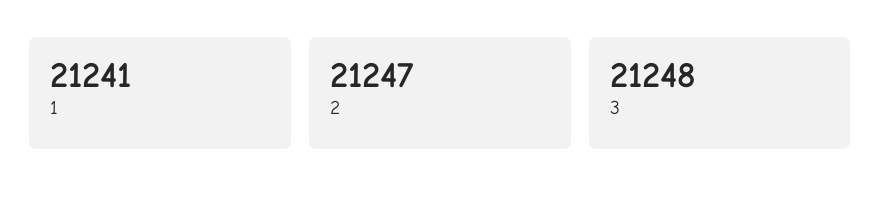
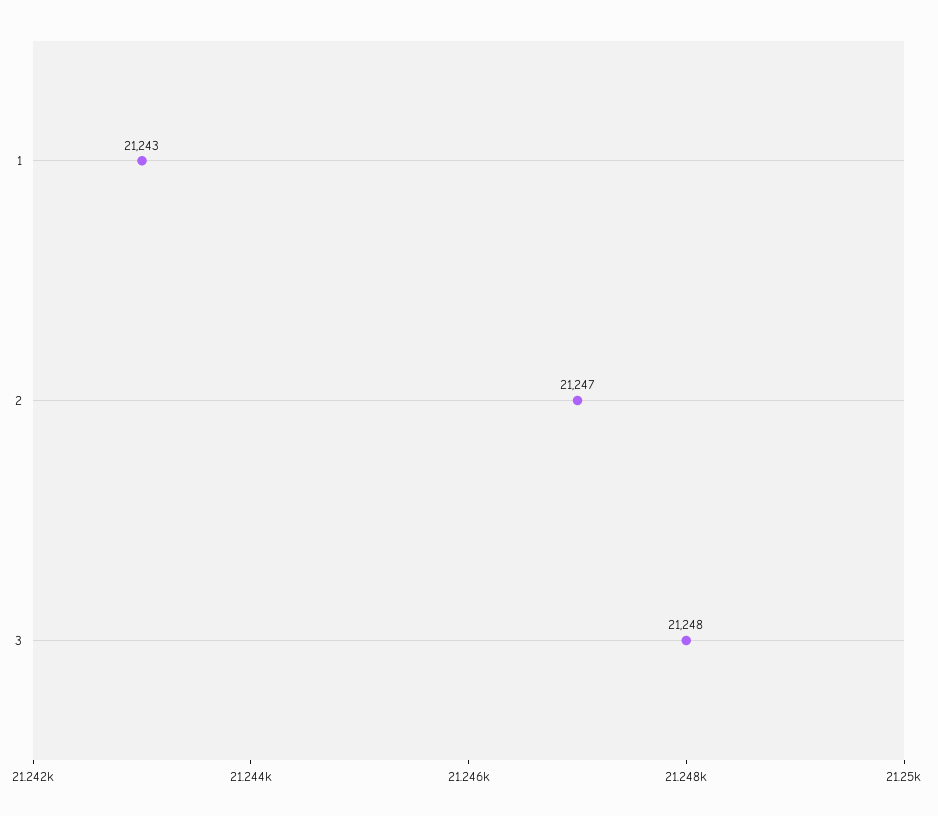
  {
-   "1": 21241,
+   "1": 21243,
    "2": 21247,
    "3": 21248
  }

